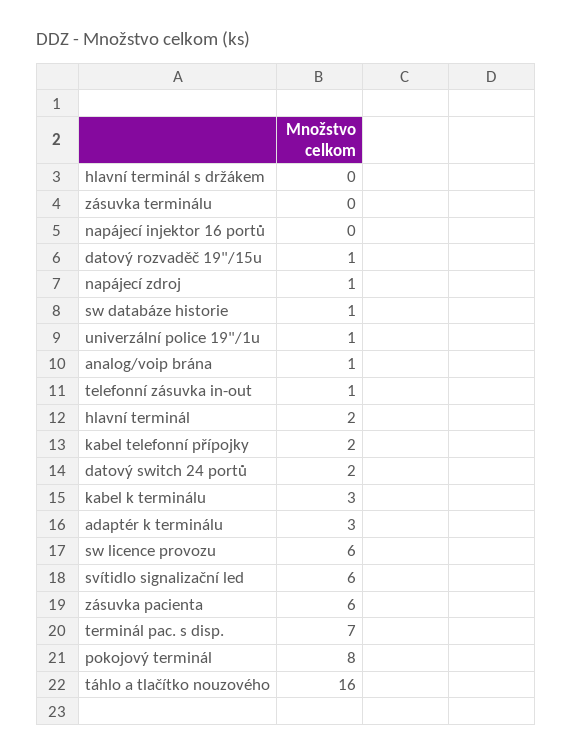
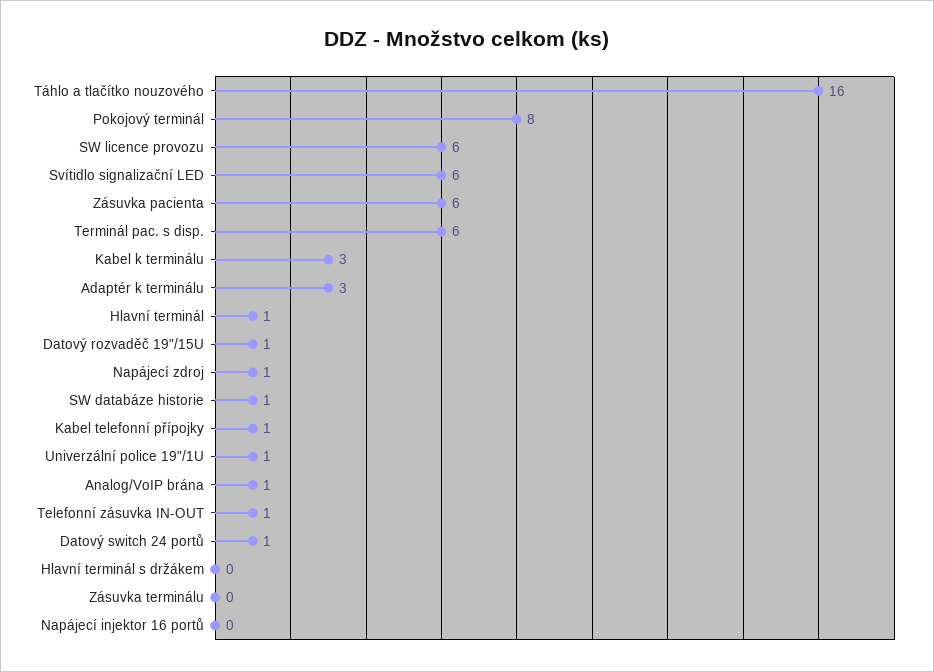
  {
    "hlavní terminál s držákem": 0,
    "zásuvka terminálu": 0,
    "napájecí injektor 16 portů": 0,
    "datový rozvaděč 19\"/15u": 1,
    "napájecí zdroj": 1,
    "sw databáze historie": 1,
    "univerzální police 19\"/1u": 1,
    "analog/voip brána": 1,
    "telefonní zásuvka in-out": 1,
-   "hlavní terminál": 2,
+   "hlavní terminál": 1,
-   "kabel telefonní přípojky": 2,
+   "kabel telefonní přípojky": 1,
-   "datový switch 24 portů": 2,
+   "datový switch 24 portů": 1,
    "kabel k terminálu": 3,
    "adaptér k terminálu": 3,
    "sw licence provozu": 6,
    "svítidlo signalizační led": 6,
    "zásuvka pacienta": 6,
-   "terminál pac. s disp.": 7,
+   "terminál pac. s disp.": 6,
    "pokojový terminál": 8,
    "táhlo a tlačítko nouzového": 16
  }

